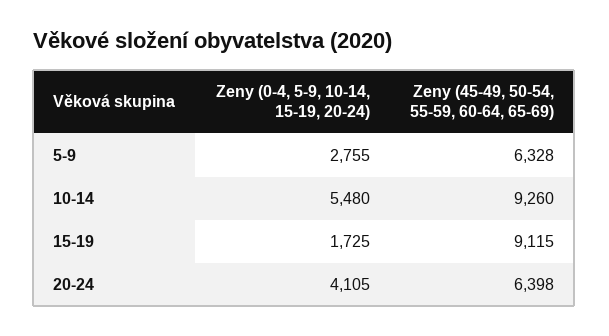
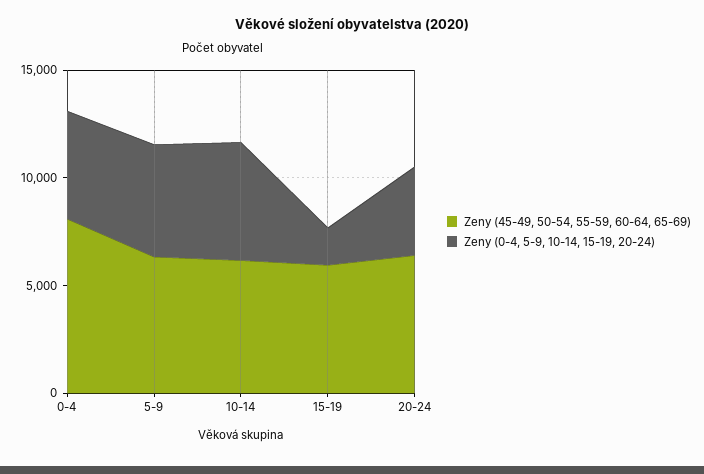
  {
    "Zeny (0-4, 5-9, 10-14, 15-19, 20-24)": {
-     "5-9": 2755,
+     "5-9": 5000,
      "10-14": 5480,
      "15-19": 1725,
-     "20-24": 4105
+     "20-24": 4105,
+     "0-4": 5000
    },
    "Zeny (45-49, 50-54, 55-59, 60-64, 65-69)": {
      "5-9": 6328,
-     "10-14": 9260,
+     "10-14": 6000,
-     "15-19": 9115,
+     "15-19": 6000,
-     "20-24": 6398
+     "20-24": 6398,
+     "0-4": 8000
    }
  }

